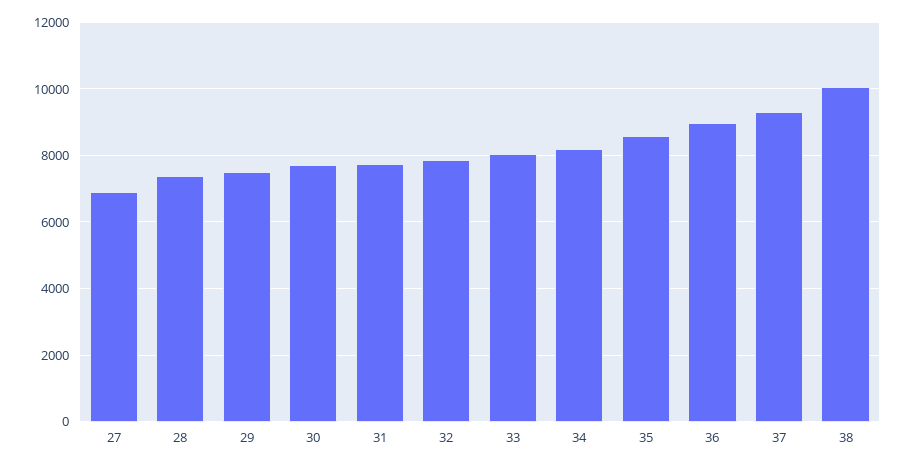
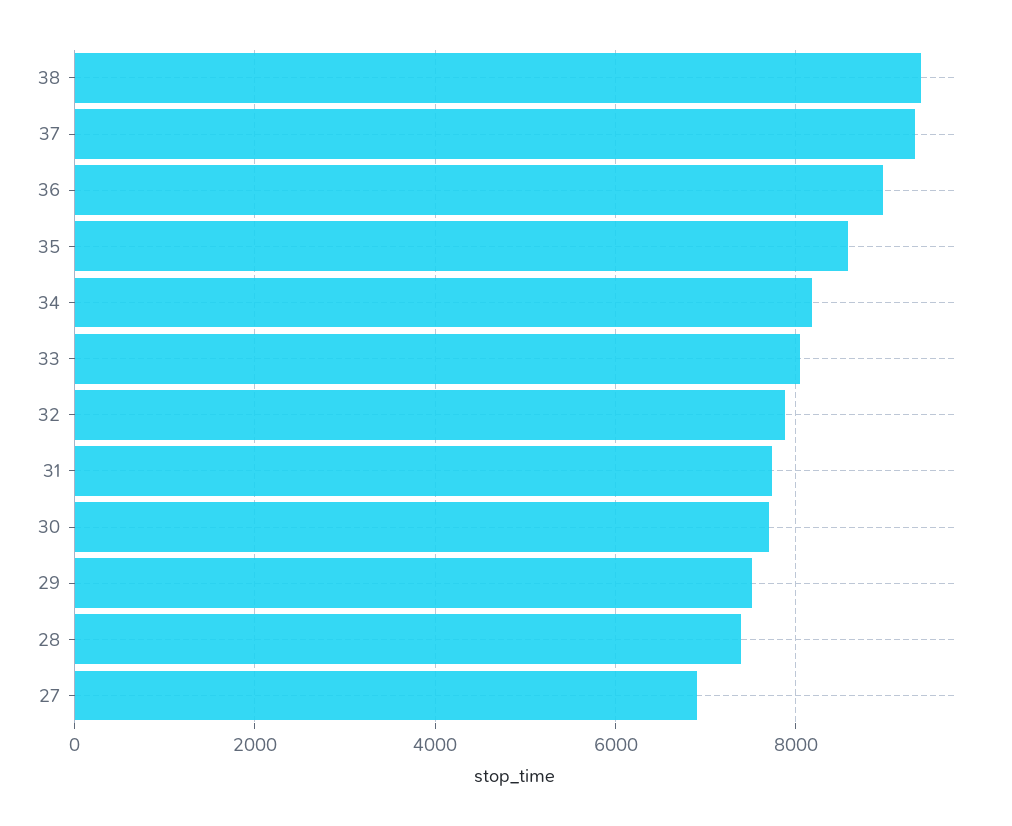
  {
    "27": 7000,
    "28": 7400,
    "29": 7600,
    "30": 7800,
    "31": 7800,
    "32": 7800,
    "33": 8000,
    "34": 8200,
    "35": 8600,
    "36": 9000,
    "37": 9400,
-   "38": 10000
+   "38": 9400
  }

